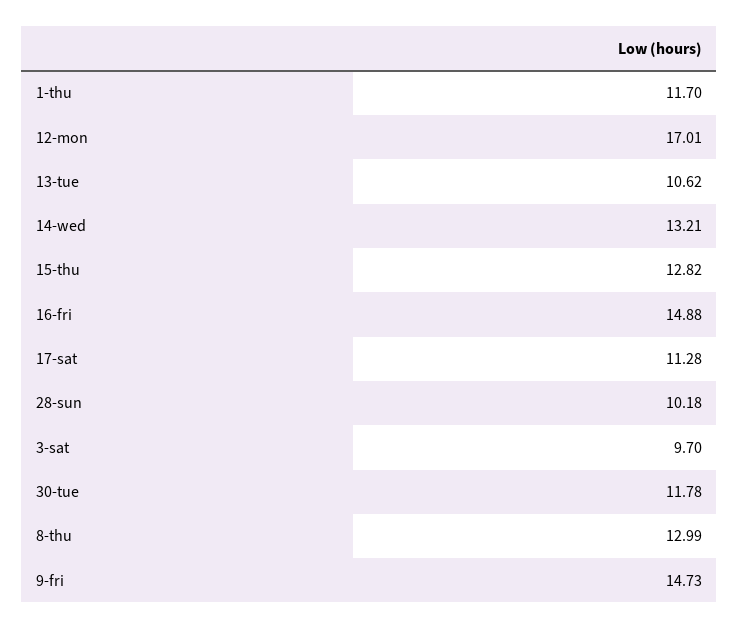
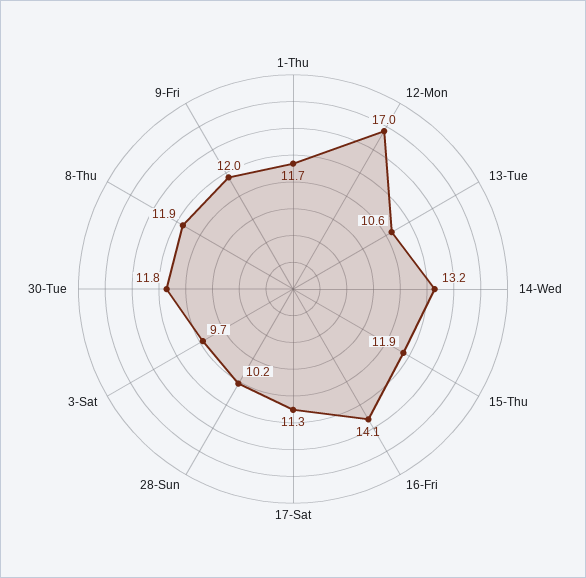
  {
    "1-thu": 11.7,
    "12-mon": 17.01,
    "13-tue": 10.62,
    "14-wed": 13.21,
-   "15-thu": 12.82,
+   "15-thu": 11.9,
-   "16-fri": 14.88,
+   "16-fri": 14.1,
    "17-sat": 11.28,
    "28-sun": 10.18,
    "3-sat": 9.7,
    "30-tue": 11.78,
-   "8-thu": 12.99,
+   "8-thu": 11.9,
-   "9-fri": 14.73
+   "9-fri": 12
  }

